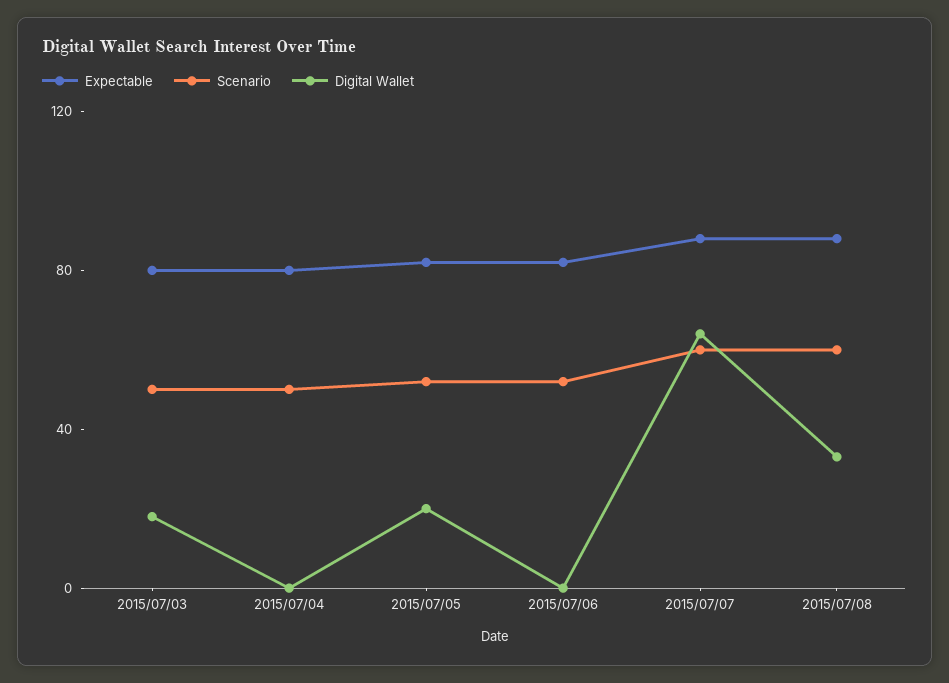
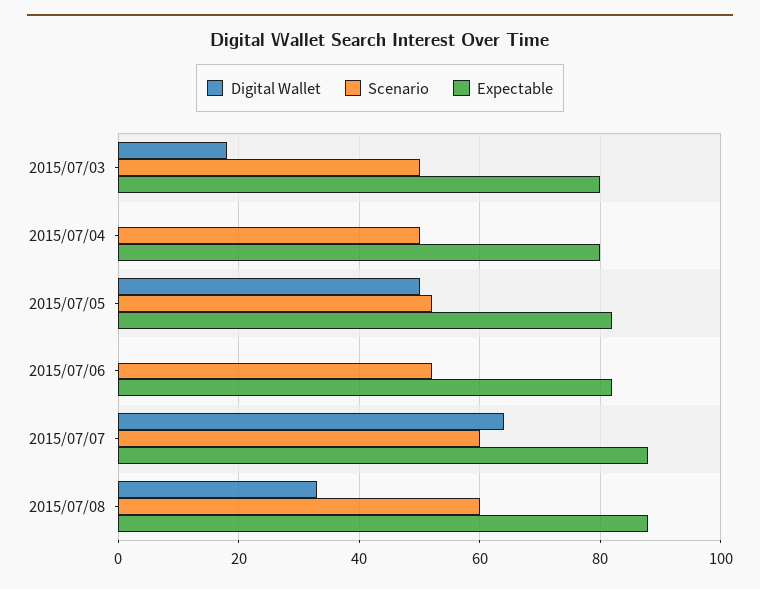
  {
    "Expectable": {
      "2015/07/03": 80,
      "2015/07/04": 80,
      "2015/07/05": 80,
      "2015/07/06": 80,
      "2015/07/07": 90,
      "2015/07/08": 90
    },
    "Scenario": {
      "2015/07/03": 50,
      "2015/07/04": 50,
      "2015/07/05": 50,
      "2015/07/06": 50,
      "2015/07/07": 60,
      "2015/07/08": 60
    },
    "Digital Wallet": {
      "2015/07/03": 20,
      "2015/07/04": 0,
-     "2015/07/05": 20,
+     "2015/07/05": 50,
      "2015/07/06": 0,
      "2015/07/07": 65,
      "2015/07/08": 35
    }
  }

